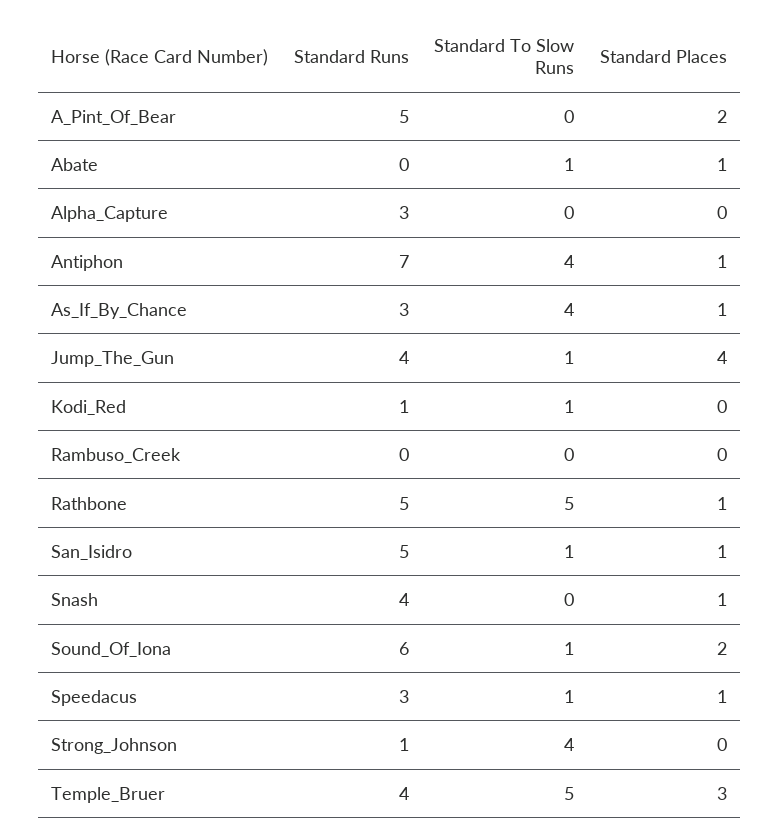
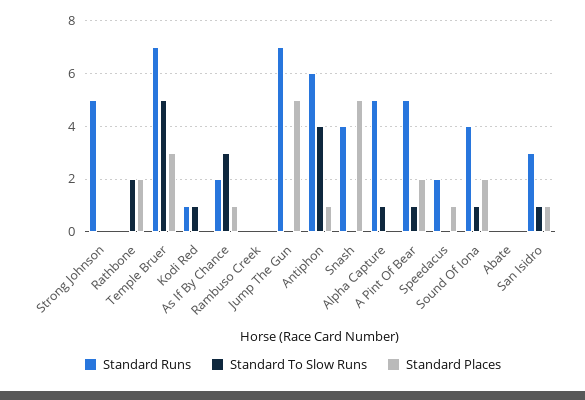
  {
    "Standard Runs": {
      "A_Pint_Of_Bear": 5,
      "Abate": 0,
-     "Alpha_Capture": 3,
+     "Alpha_Capture": 5,
-     "Antiphon": 7,
+     "Antiphon": 6,
-     "As_If_By_Chance": 3,
+     "As_If_By_Chance": 2,
-     "Jump_The_Gun": 4,
+     "Jump_The_Gun": 7,
      "Kodi_Red": 1,
      "Rambuso_Creek": 0,
-     "Rathbone": 5,
+     "Rathbone": 0,
-     "San_Isidro": 5,
+     "San_Isidro": 3,
      "Snash": 4,
-     "Sound_Of_Iona": 6,
+     "Sound_Of_Iona": 4,
-     "Speedacus": 3,
+     "Speedacus": 2,
-     "Strong_Johnson": 1,
+     "Strong_Johnson": 5,
-     "Temple_Bruer": 4
+     "Temple_Bruer": 7
    },
    "Standard To Slow Runs": {
-     "A_Pint_Of_Bear": 0,
+     "A_Pint_Of_Bear": 1,
-     "Abate": 1,
+     "Abate": 0,
-     "Alpha_Capture": 0,
+     "Alpha_Capture": 1,
      "Antiphon": 4,
-     "As_If_By_Chance": 4,
+     "As_If_By_Chance": 3,
-     "Jump_The_Gun": 1,
+     "Jump_The_Gun": 0,
      "Kodi_Red": 1,
      "Rambuso_Creek": 0,
-     "Rathbone": 5,
+     "Rathbone": 2,
      "San_Isidro": 1,
      "Snash": 0,
      "Sound_Of_Iona": 1,
-     "Speedacus": 1,
+     "Speedacus": 0,
-     "Strong_Johnson": 4,
+     "Strong_Johnson": 0,
      "Temple_Bruer": 5
    },
    "Standard Places": {
      "A_Pint_Of_Bear": 2,
-     "Abate": 1,
+     "Abate": 0,
      "Alpha_Capture": 0,
      "Antiphon": 1,
      "As_If_By_Chance": 1,
-     "Jump_The_Gun": 4,
+     "Jump_The_Gun": 5,
      "Kodi_Red": 0,
      "Rambuso_Creek": 0,
-     "Rathbone": 1,
+     "Rathbone": 2,
      "San_Isidro": 1,
-     "Snash": 1,
+     "Snash": 5,
      "Sound_Of_Iona": 2,
      "Speedacus": 1,
      "Strong_Johnson": 0,
      "Temple_Bruer": 3
    }
  }

